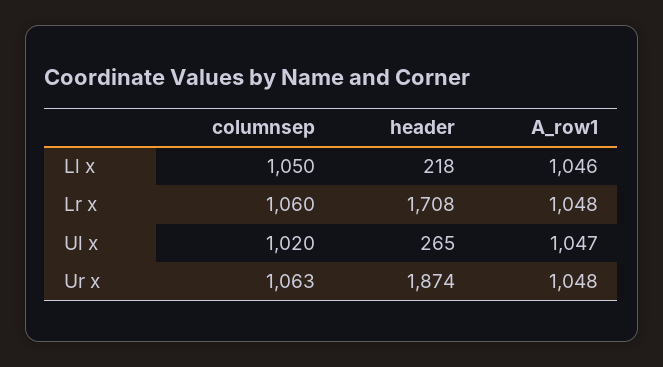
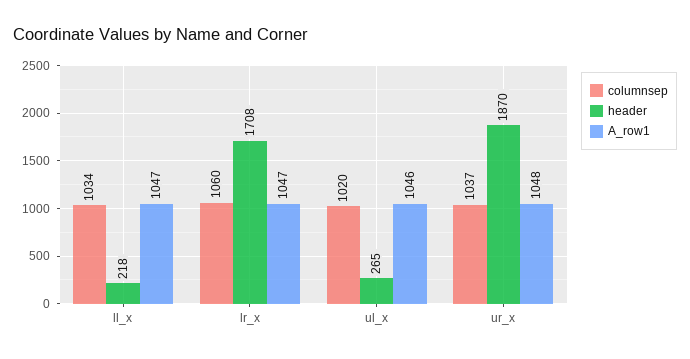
  {
    "columnsep": {
-     "Ll x": 1050,
+     "Ll x": 1034,
      "Lr x": 1060,
      "Ul x": 1020,
-     "Ur x": 1063
+     "Ur x": 1037
    },
    "header": {
      "Ll x": 218,
      "Lr x": 1708,
      "Ul x": 265,
-     "Ur x": 1874
+     "Ur x": 1870
    },
    "A_row1": {
-     "Ll x": 1046,
+     "Ll x": 1047,
-     "Lr x": 1048,
+     "Lr x": 1047,
-     "Ul x": 1047,
+     "Ul x": 1046,
      "Ur x": 1048
    }
  }

